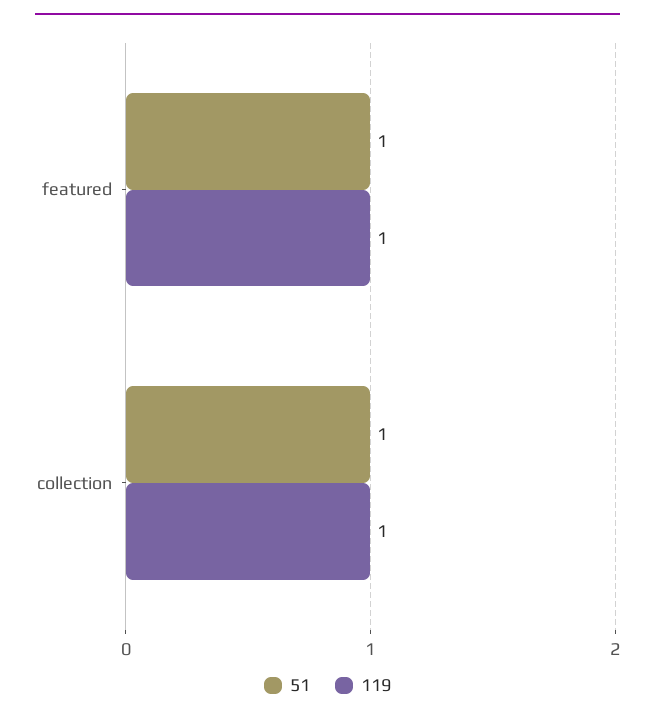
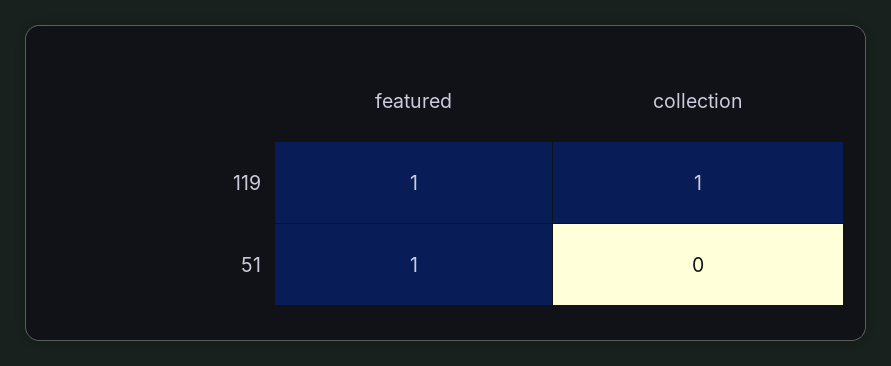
  {
    "51": {
      "featured": 1,
-     "collection": 1
+     "collection": 0
    },
    "119": {
      "featured": 1,
      "collection": 1
    }
  }

